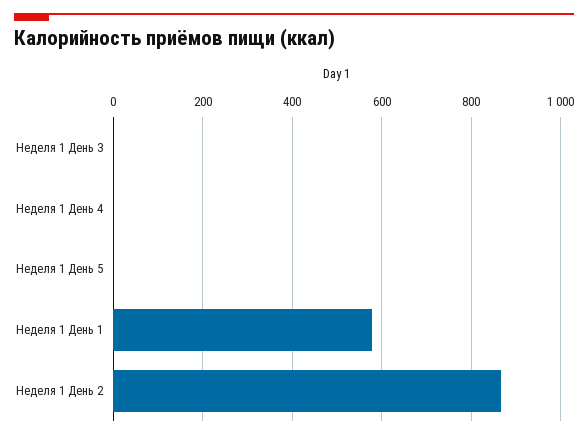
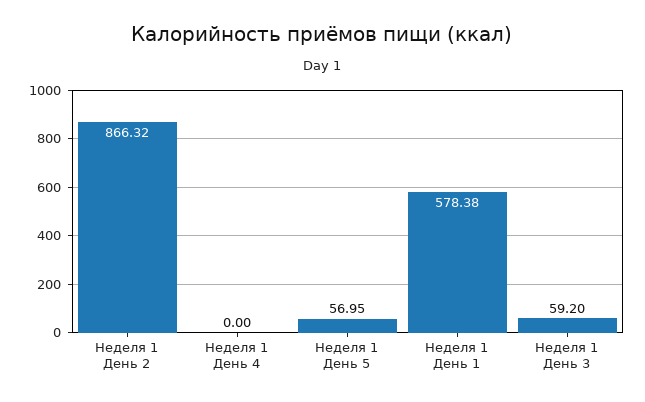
  {
-   "Неделя 1 День 3": 0,
+   "Неделя 1 День 3": 59.2,
    "Неделя 1 День 4": 0,
-   "Неделя 1 День 5": 0,
+   "Неделя 1 День 5": 56.95,
    "Неделя 1 День 1": 578.38,
    "Неделя 1 День 2": 866.32
  }

